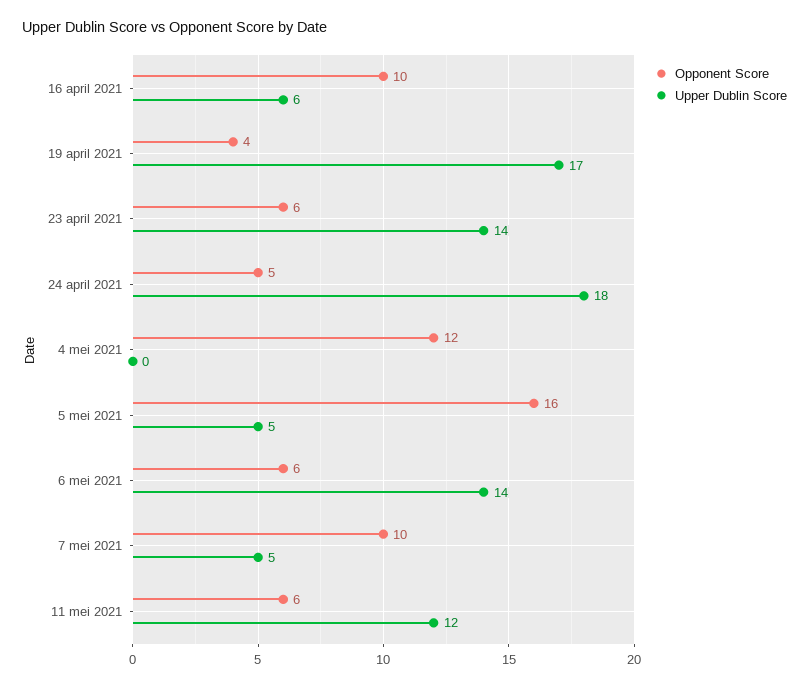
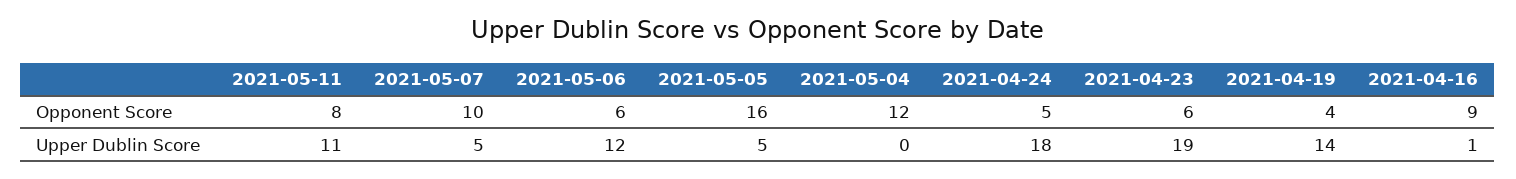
  {
    "Opponent Score": {
-     "16 april 2021": 10,
+     "16 april 2021": 9,
      "19 april 2021": 4,
      "23 april 2021": 6,
      "24 april 2021": 5,
      "4 mei 2021": 12,
      "5 mei 2021": 16,
      "6 mei 2021": 6,
      "7 mei 2021": 10,
-     "11 mei 2021": 6
+     "11 mei 2021": 8
    },
    "Upper Dublin Score": {
-     "16 april 2021": 6,
+     "16 april 2021": 1,
-     "19 april 2021": 17,
+     "19 april 2021": 14,
-     "23 april 2021": 14,
+     "23 april 2021": 19,
      "24 april 2021": 18,
      "4 mei 2021": 0,
      "5 mei 2021": 5,
-     "6 mei 2021": 14,
+     "6 mei 2021": 12,
      "7 mei 2021": 5,
-     "11 mei 2021": 12
+     "11 mei 2021": 11
    }
  }

